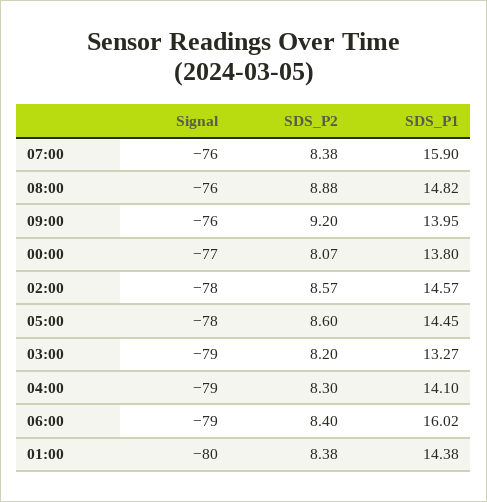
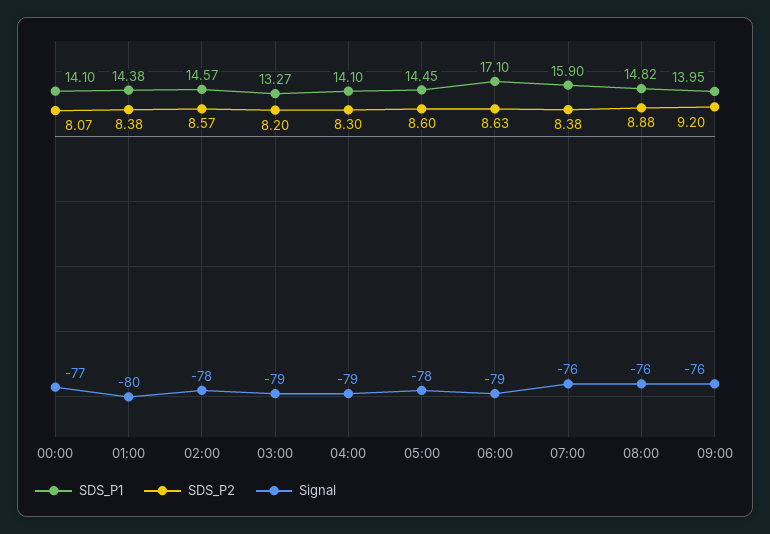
  {
    "Signal": {
      "07:00": -76,
      "08:00": -76,
      "09:00": -76,
      "00:00": -77,
      "02:00": -78,
      "05:00": -78,
      "03:00": -79,
      "04:00": -79,
      "06:00": -79,
      "01:00": -80
    },
    "SDS_P2": {
      "07:00": 8.38,
      "08:00": 8.88,
      "09:00": 9.2,
      "00:00": 8.07,
      "02:00": 8.57,
      "05:00": 8.6,
      "03:00": 8.2,
      "04:00": 8.3,
-     "06:00": 8.4,
+     "06:00": 8.63,
      "01:00": 8.38
    },
    "SDS_P1": {
      "07:00": 15.9,
      "08:00": 14.82,
      "09:00": 13.95,
-     "00:00": 13.8,
+     "00:00": 14.1,
      "02:00": 14.57,
      "05:00": 14.45,
      "03:00": 13.27,
      "04:00": 14.1,
-     "06:00": 16.02,
+     "06:00": 17.1,
      "01:00": 14.38
    }
  }

